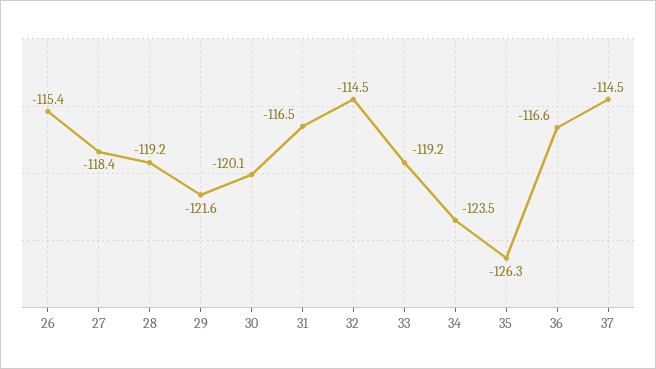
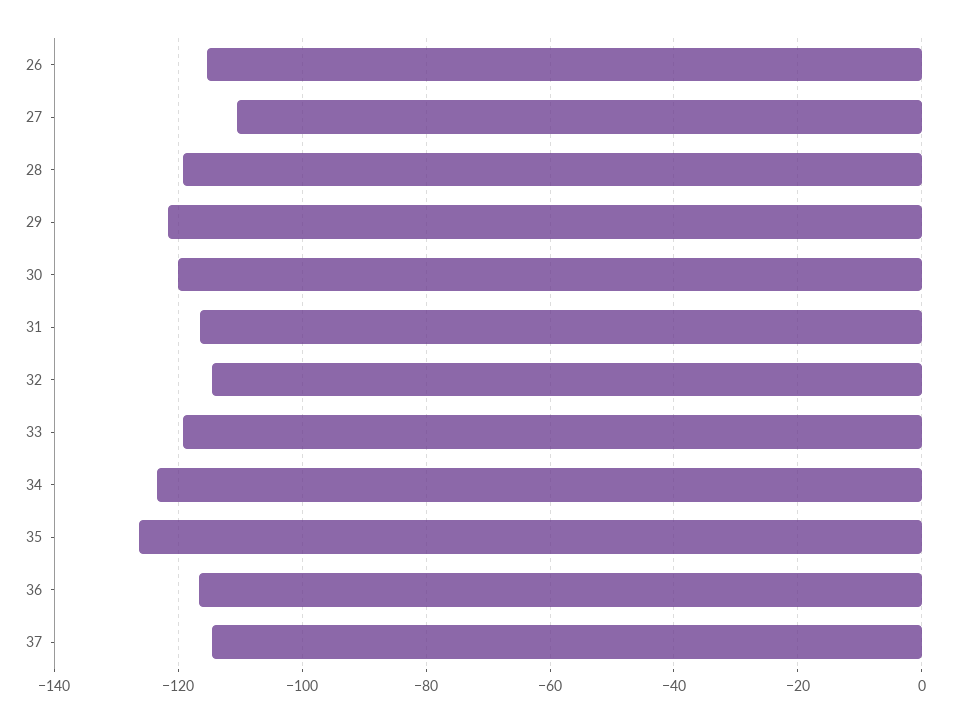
  {
    "26": -115.4,
-   "27": -118.4,
+   "27": -110,
    "28": -119.2,
    "29": -121.6,
    "30": -120.1,
    "31": -116.5,
    "32": -114.5,
    "33": -119.2,
    "34": -123.5,
    "35": -126.3,
    "36": -116.6,
    "37": -114.5
  }

